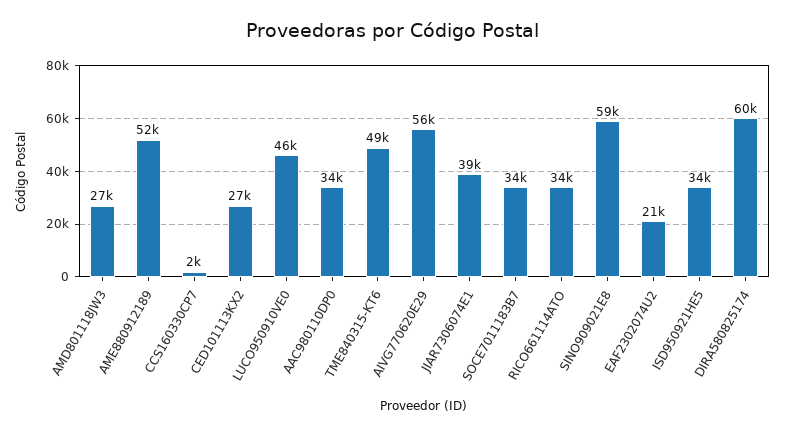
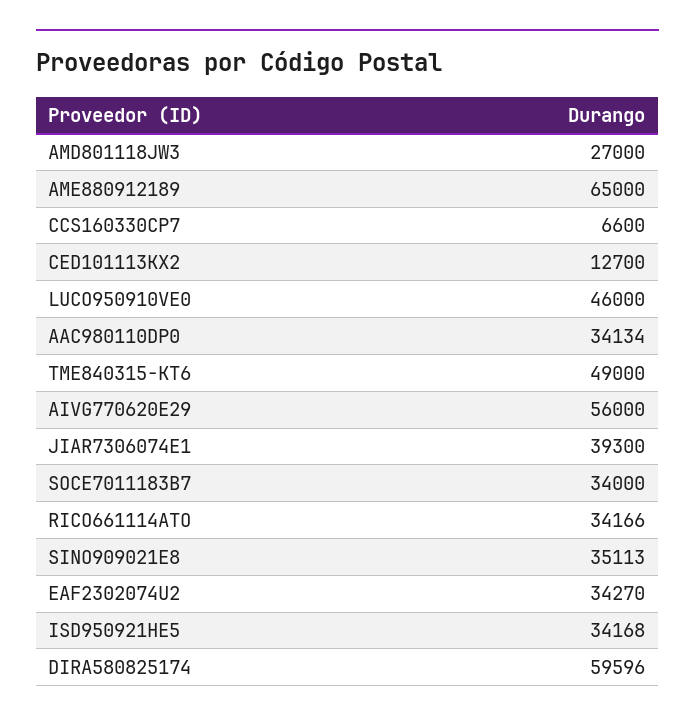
  {
    "AMD801118JW3": 27000,
-   "AME880912189": 52000,
+   "AME880912189": 65000,
-   "CCS160330CP7": 2000,
+   "CCS160330CP7": 6600,
-   "CED101113KX2": 27000,
+   "CED101113KX2": 12700,
    "LUCO950910VE0": 46000,
    "AAC980110DP0": 34134,
    "TME840315-KT6": 49000,
    "AIVG770620E29": 56000,
    "JIAR7306074E1": 39300,
    "SOCE7011183B7": 34000,
    "RICO661114ATO": 34166,
-   "SINO909021E8": 59000,
+   "SINO909021E8": 35113,
-   "EAF2302074U2": 21000,
+   "EAF2302074U2": 34270,
    "ISD950921HE5": 34168,
    "DIRA580825174": 59596
  }

